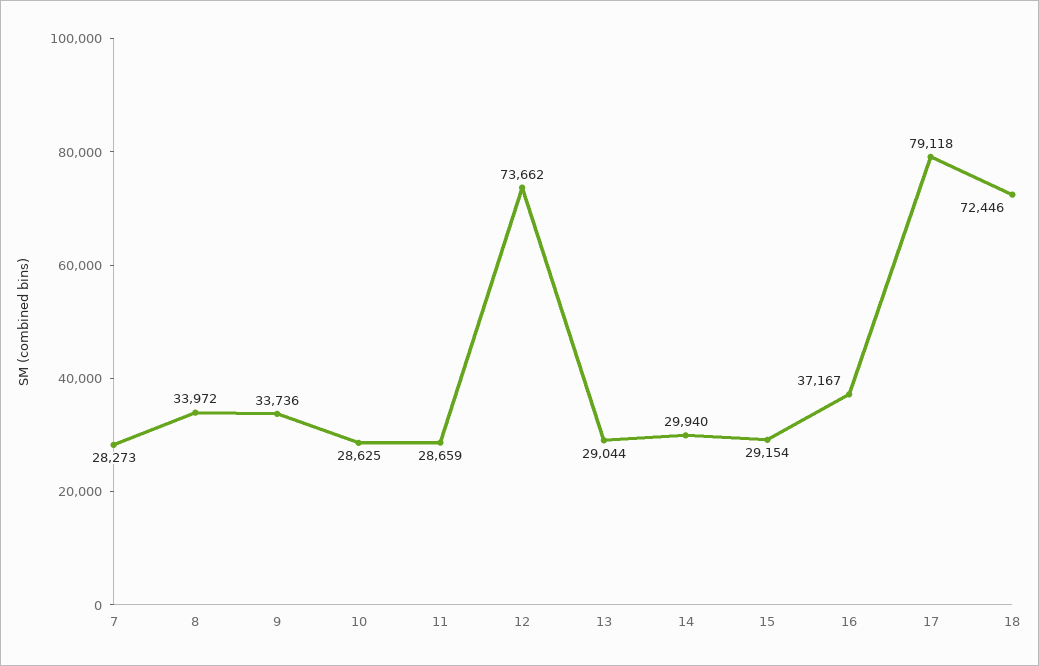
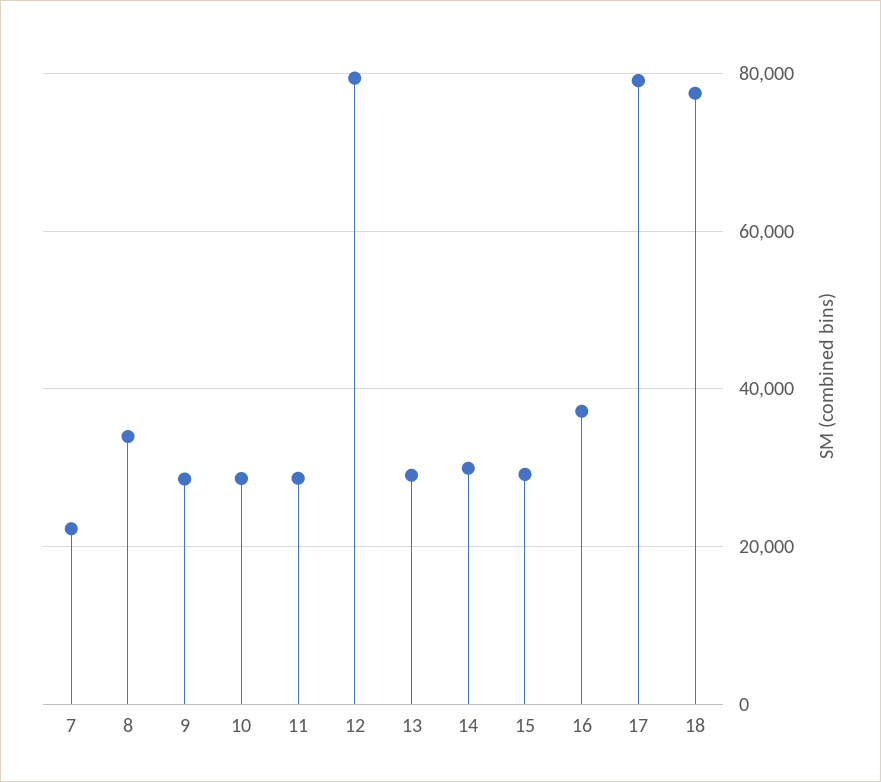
  {
-   "7": 28273,
+   "7": 22000,
    "8": 33972,
-   "9": 33736,
+   "9": 28000,
    "10": 28625,
    "11": 28659,
-   "12": 73662,
+   "12": 80000,
    "13": 29044,
    "14": 29940,
    "15": 29154,
    "16": 37167,
    "17": 79118,
-   "18": 72446
+   "18": 78000
  }

